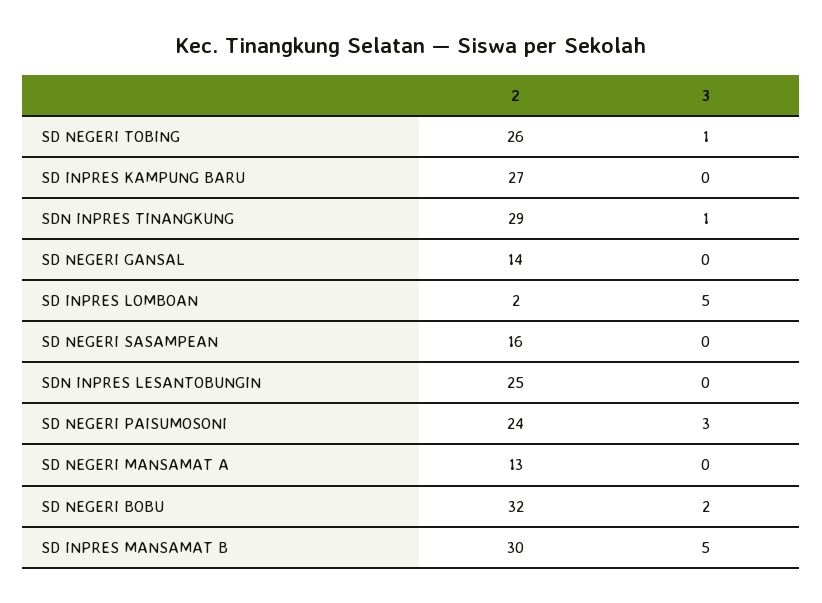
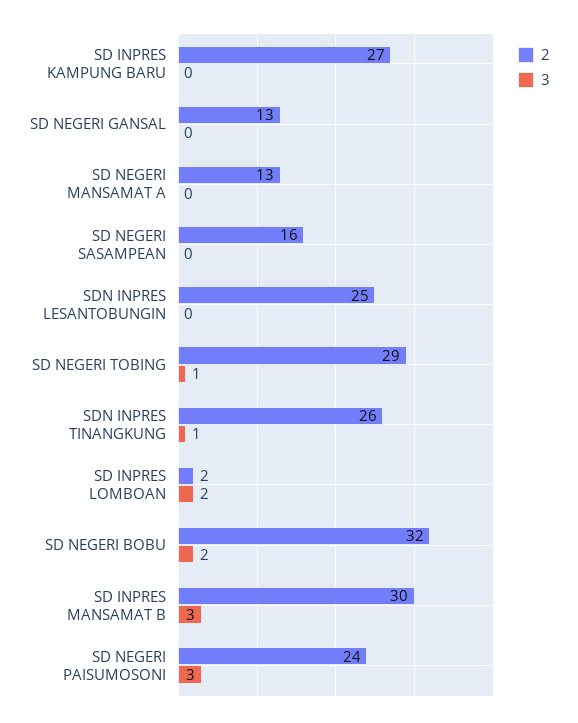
  {
    "2": {
-     "SD NEGERI TOBING": 26,
+     "SD NEGERI TOBING": 29,
      "SD INPRES KAMPUNG BARU": 27,
-     "SDN INPRES TINANGKUNG": 29,
+     "SDN INPRES TINANGKUNG": 26,
-     "SD NEGERI GANSAL": 14,
+     "SD NEGERI GANSAL": 13,
      "SD INPRES LOMBOAN": 2,
      "SD NEGERI SASAMPEAN": 16,
      "SDN INPRES LESANTOBUNGIN": 25,
      "SD NEGERI PAISUMOSONI": 24,
      "SD NEGERI MANSAMAT A": 13,
      "SD NEGERI BOBU": 32,
      "SD INPRES MANSAMAT B": 30
    },
    "3": {
      "SD NEGERI TOBING": 1,
      "SD INPRES KAMPUNG BARU": 0,
      "SDN INPRES TINANGKUNG": 1,
      "SD NEGERI GANSAL": 0,
-     "SD INPRES LOMBOAN": 5,
+     "SD INPRES LOMBOAN": 2,
      "SD NEGERI SASAMPEAN": 0,
      "SDN INPRES LESANTOBUNGIN": 0,
      "SD NEGERI PAISUMOSONI": 3,
      "SD NEGERI MANSAMAT A": 0,
      "SD NEGERI BOBU": 2,
-     "SD INPRES MANSAMAT B": 5
+     "SD INPRES MANSAMAT B": 3
    }
  }

